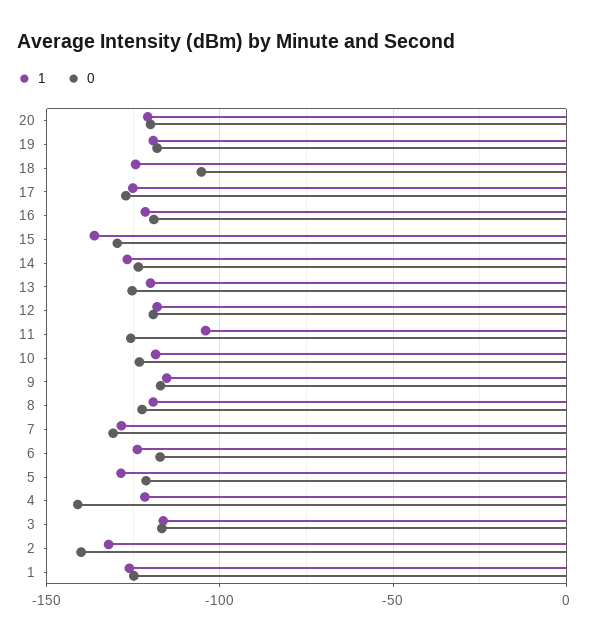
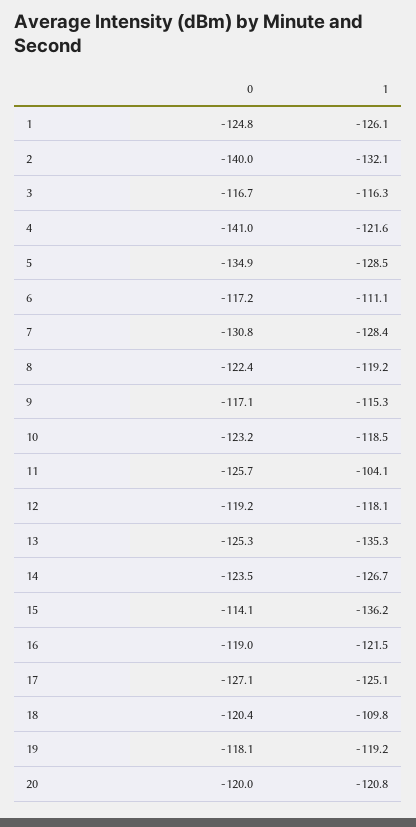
  {
    "1": {
      "20": -120.8,
      "19": -119.2,
-     "18": -125,
+     "18": -109.8,
      "17": -125.1,
      "16": -121.5,
      "15": -136.2,
      "14": -126.7,
-     "13": -120,
+     "13": -135.3,
      "12": -118.1,
      "11": -104.1,
      "10": -118.5,
      "9": -115.3,
      "8": -119.2,
      "7": -128.4,
-     "6": -125,
+     "6": -111.1,
      "5": -128.5,
      "4": -121.6,
      "3": -116.3,
      "2": -132.1,
      "1": -126.1
    },
    "0": {
      "20": -120,
      "19": -118.1,
-     "18": -105,
+     "18": -120.4,
      "17": -127.1,
      "16": -119,
-     "15": -130,
+     "15": -114.1,
      "14": -123.5,
      "13": -125.3,
      "12": -119.2,
      "11": -125.7,
      "10": -123.2,
      "9": -117.1,
      "8": -122.4,
      "7": -130.8,
      "6": -117.2,
-     "5": -120,
+     "5": -134.9,
      "4": -141,
      "3": -116.7,
      "2": -140,
      "1": -124.8
    }
  }

